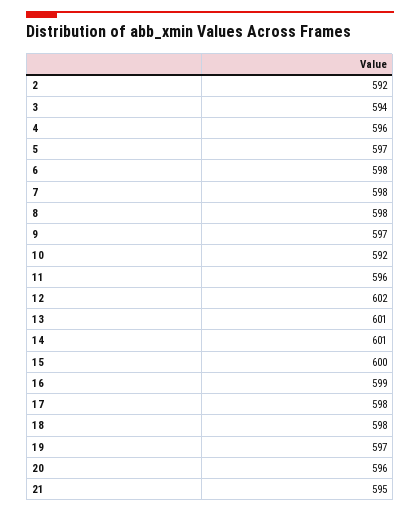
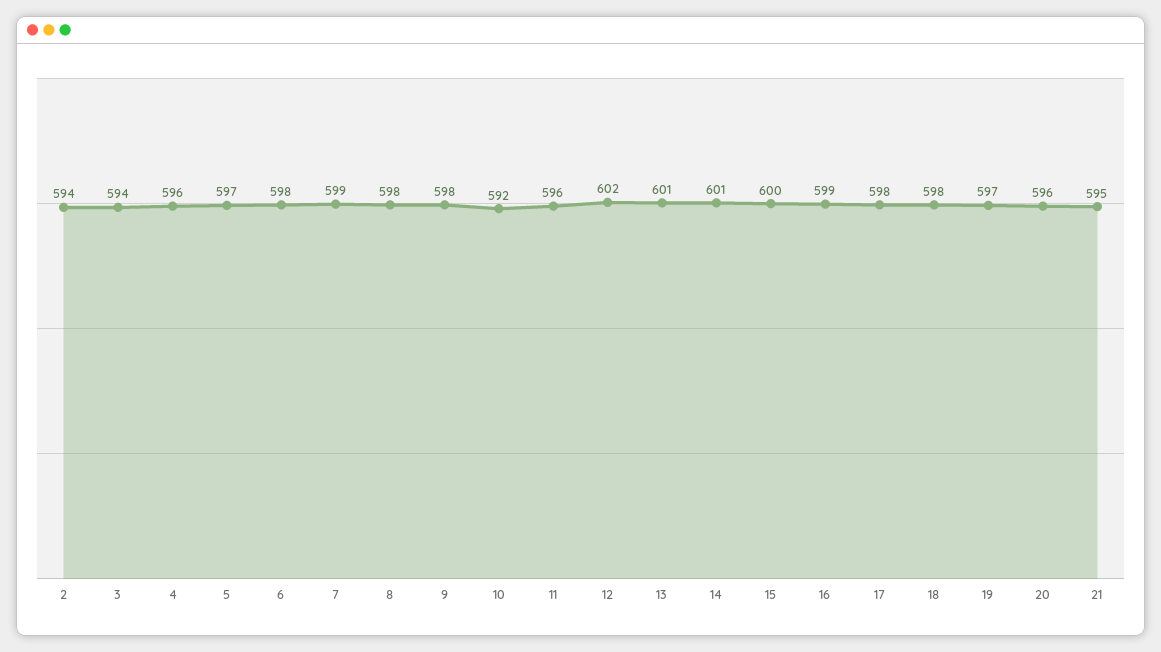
  {
-   "2": 592,
+   "2": 594,
    "3": 594,
    "4": 596,
    "5": 597,
    "6": 598,
-   "7": 598,
+   "7": 599,
    "8": 598,
-   "9": 597,
+   "9": 598,
    "10": 592,
    "11": 596,
    "12": 602,
    "13": 601,
    "14": 601,
    "15": 600,
    "16": 599,
    "17": 598,
    "18": 598,
    "19": 597,
    "20": 596,
    "21": 595
  }

